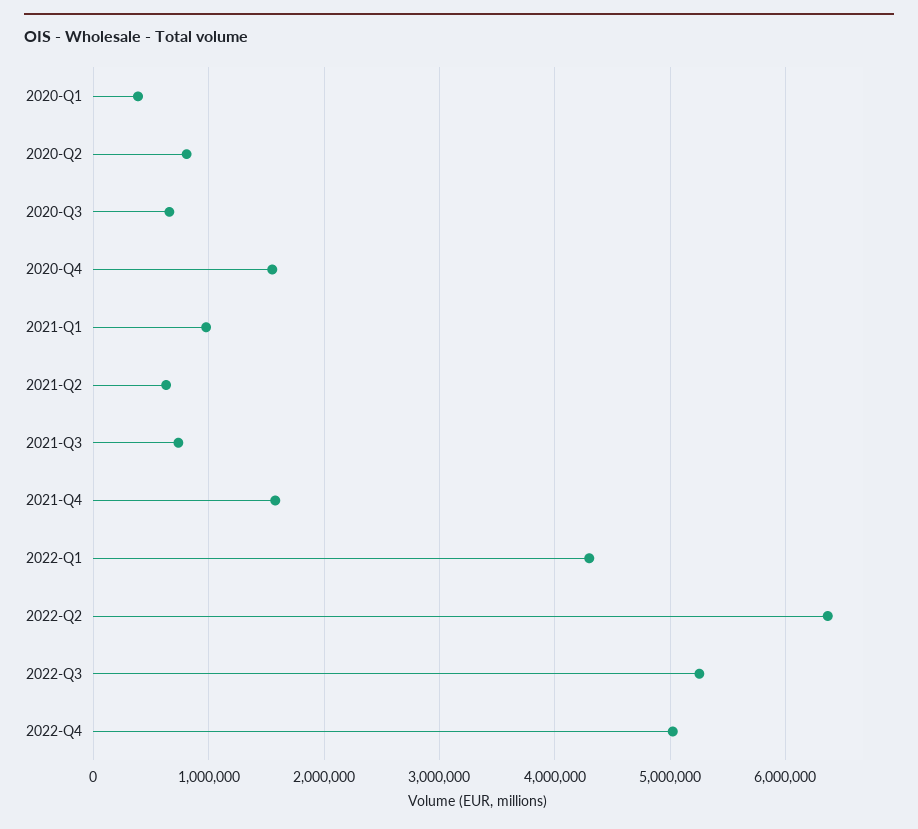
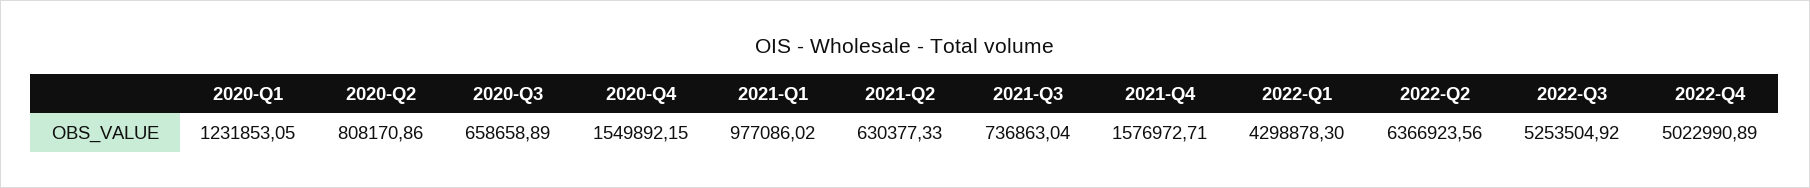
  {
-   "2020-Q1": 400000,
+   "2020-Q1": 1231853.05,
    "2020-Q2": 808170.86,
    "2020-Q3": 658658.89,
    "2020-Q4": 1549892.15,
    "2021-Q1": 977086.02,
    "2021-Q2": 630377.33,
    "2021-Q3": 736863.04,
    "2021-Q4": 1576972.71,
    "2022-Q1": 4298878.3,
    "2022-Q2": 6366923.56,
    "2022-Q3": 5253504.92,
    "2022-Q4": 5022990.89
  }

